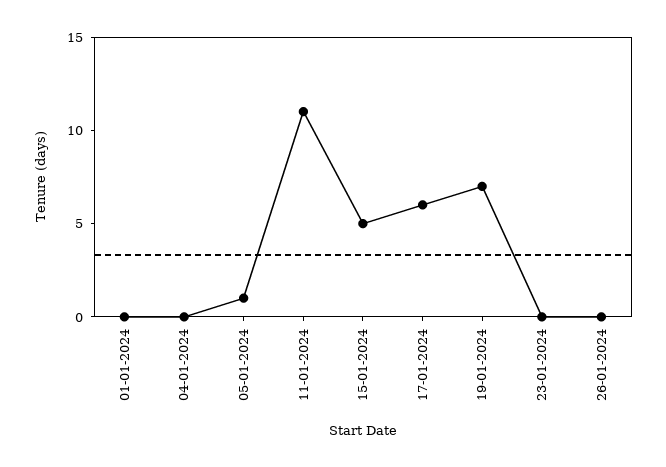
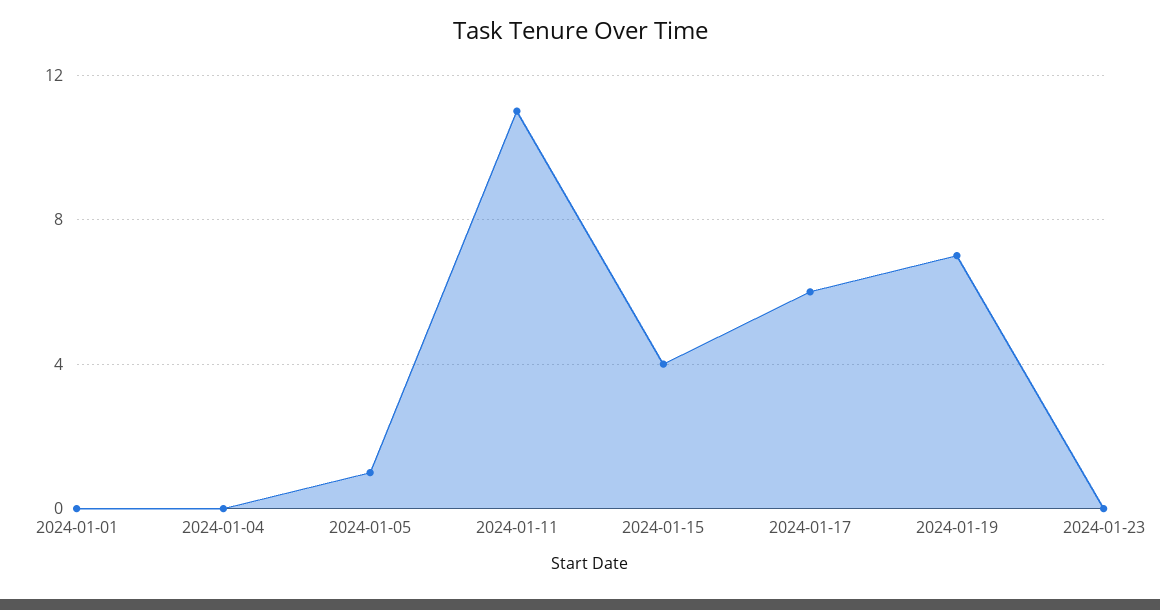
  {
    "01-01-2024": 0,
    "04-01-2024": 0,
    "05-01-2024": 1,
    "11-01-2024": 11,
-   "15-01-2024": 5,
+   "15-01-2024": 4,
    "17-01-2024": 6,
    "19-01-2024": 7,
-   "23-01-2024": 0,
+   "23-01-2024": 0
-   "26-01-2024": 0
  }

